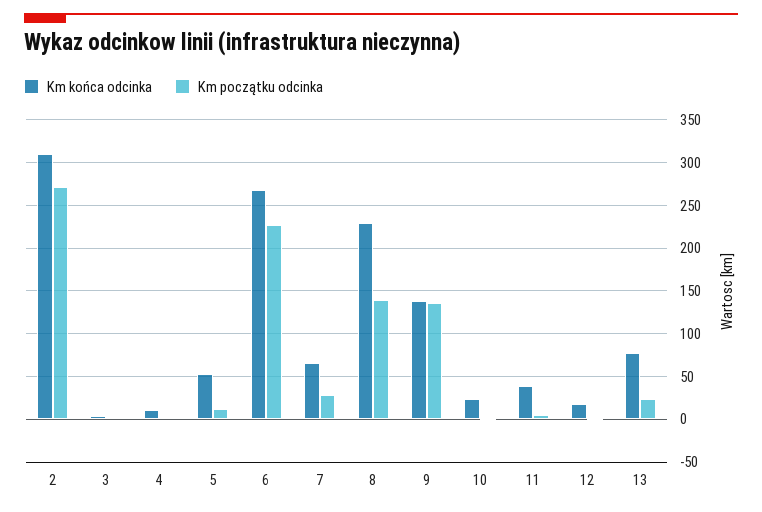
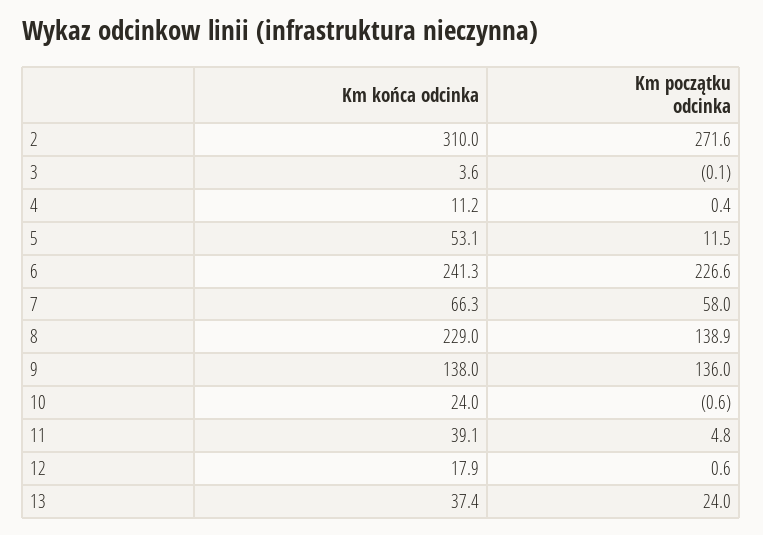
  {
    "Km końca odcinka": {
      "2": 310,
      "3": 3.6,
      "4": 11.2,
      "5": 53.1,
-     "6": 270,
+     "6": 241.3,
      "7": 66.3,
      "8": 229,
      "9": 138,
      "10": 24,
      "11": 39.1,
      "12": 17.9,
-     "13": 80
+     "13": 37.4
    },
    "Km początku odcinka": {
      "2": 271.6,
      "3": -0.1,
      "4": 0.4,
      "5": 11.5,
      "6": 226.6,
-     "7": 30,
+     "7": 58,
      "8": 138.9,
      "9": 136,
      "10": -0.6,
      "11": 4.8,
      "12": 0.6,
      "13": 24
    }
  }

